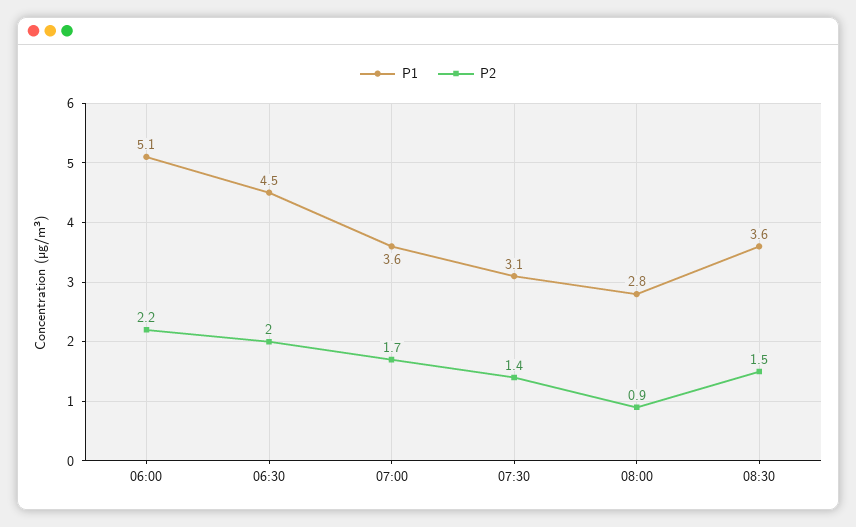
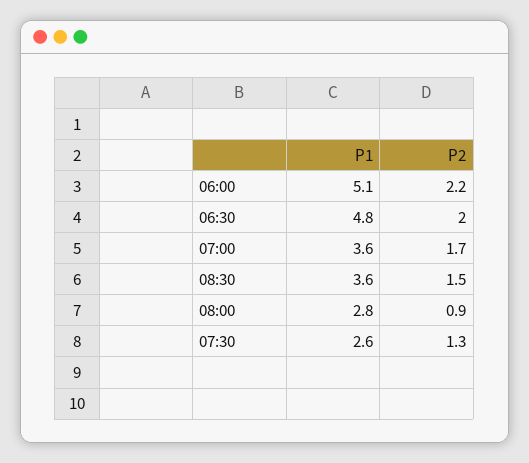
  {
    "P1": {
      "06:00": 5.1,
-     "06:30": 4.5,
+     "06:30": 4.8,
      "07:00": 3.6,
-     "07:30": 3.1,
+     "07:30": 2.6,
      "08:00": 2.8,
      "08:30": 3.6
    },
    "P2": {
      "06:00": 2.2,
      "06:30": 2,
      "07:00": 1.7,
-     "07:30": 1.4,
+     "07:30": 1.3,
      "08:00": 0.9,
      "08:30": 1.5
    }
  }

